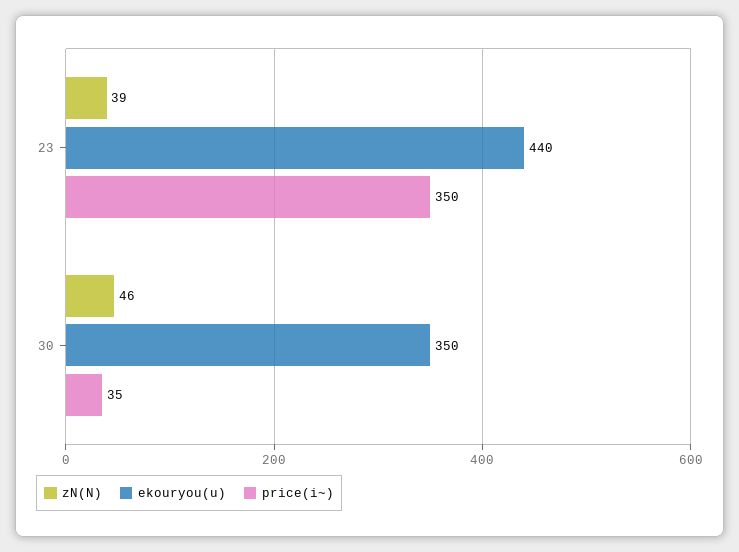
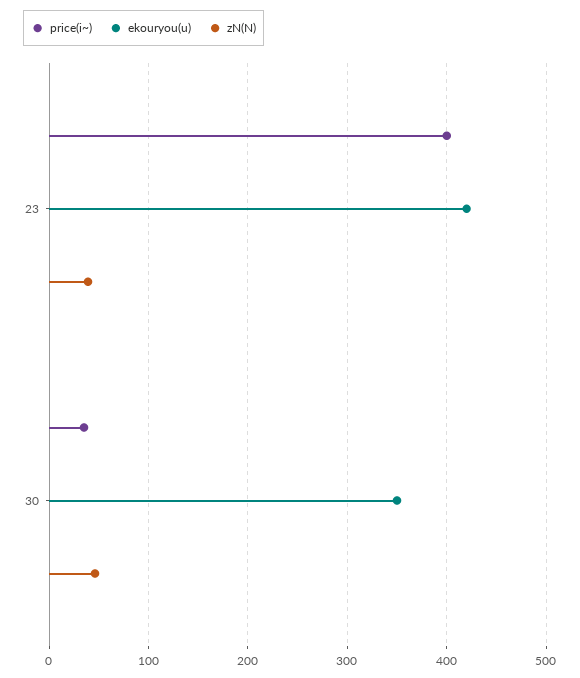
  {
    "zN(N)": {
      "23": 39,
      "30": 46
    },
    "ekouryou(u)": {
-     "23": 440,
+     "23": 420,
      "30": 350
    },
    "price(i~)": {
-     "23": 350,
+     "23": 400,
      "30": 35
    }
  }

